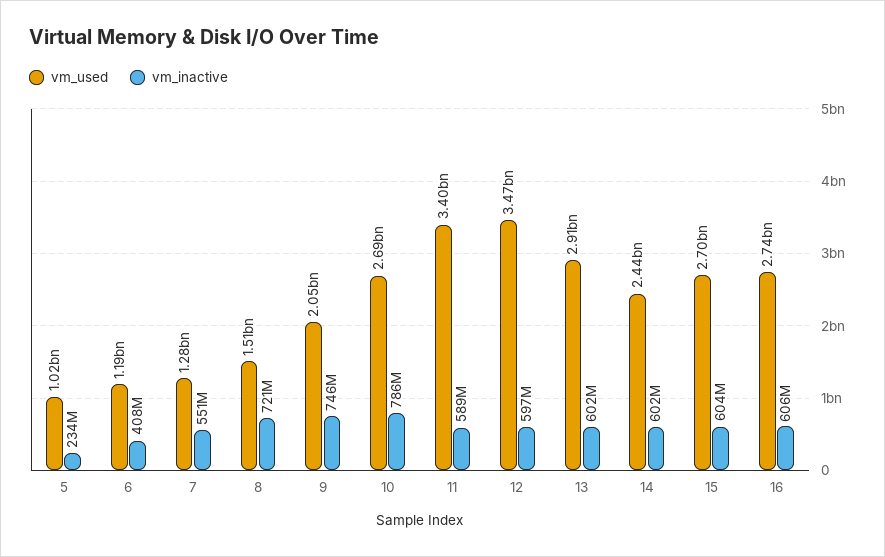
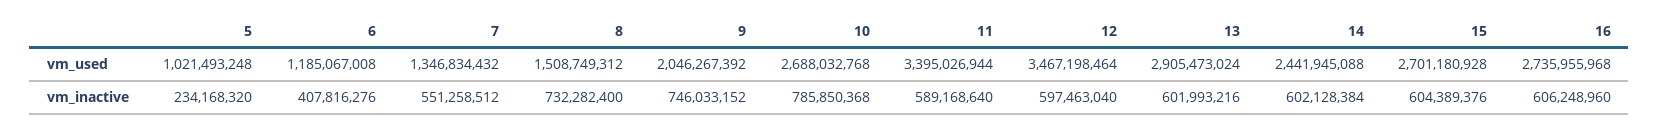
  {
    "vm_used": {
      "5": 1021493248,
      "6": 1185067008,
-     "7": 1280000000,
+     "7": 1346834432,
      "8": 1508749312,
      "9": 2046267392,
      "10": 2688032768,
      "11": 3395026944,
      "12": 3467198464,
      "13": 2905473024,
      "14": 2441945088,
      "15": 2701180928,
      "16": 2735955968
    },
    "vm_inactive": {
      "5": 234168320,
      "6": 407816276,
      "7": 551258512,
-     "8": 721000000,
+     "8": 732282400,
      "9": 746033152,
      "10": 785850368,
      "11": 589168640,
      "12": 597463040,
      "13": 601993216,
      "14": 602128384,
      "15": 604389376,
      "16": 606248960
    }
  }

